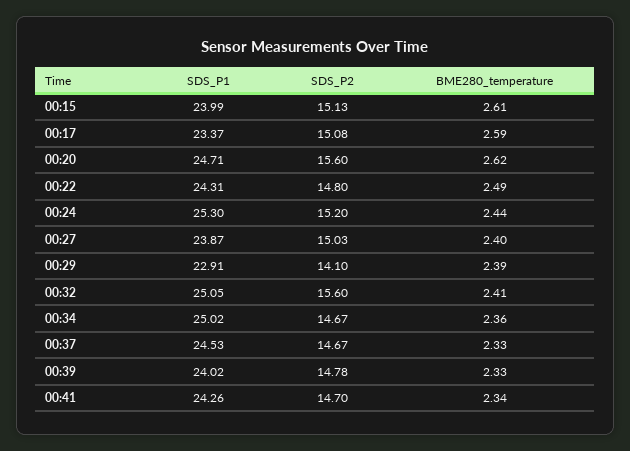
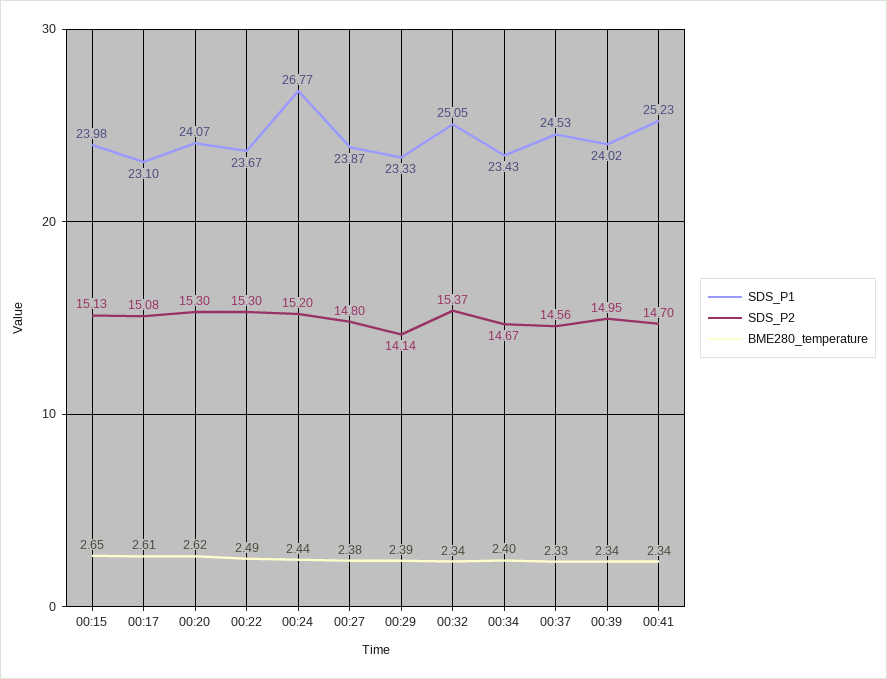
  {
    "SDS_P1": {
-     "00:15": 23.99,
+     "00:15": 23.98,
-     "00:17": 23.37,
+     "00:17": 23.1,
-     "00:20": 24.71,
+     "00:20": 24.07,
-     "00:22": 24.31,
+     "00:22": 23.67,
-     "00:24": 25.3,
+     "00:24": 26.77,
      "00:27": 23.87,
-     "00:29": 22.91,
+     "00:29": 23.33,
      "00:32": 25.05,
-     "00:34": 25.02,
+     "00:34": 23.43,
      "00:37": 24.53,
      "00:39": 24.02,
-     "00:41": 24.26
+     "00:41": 25.23
    },
    "SDS_P2": {
      "00:15": 15.13,
      "00:17": 15.08,
-     "00:20": 15.6,
+     "00:20": 15.3,
-     "00:22": 14.8,
+     "00:22": 15.3,
      "00:24": 15.2,
-     "00:27": 15.03,
+     "00:27": 14.8,
-     "00:29": 14.1,
+     "00:29": 14.14,
-     "00:32": 15.6,
+     "00:32": 15.37,
      "00:34": 14.67,
-     "00:37": 14.67,
+     "00:37": 14.56,
-     "00:39": 14.78,
+     "00:39": 14.95,
      "00:41": 14.7
    },
    "BME280_temperature": {
-     "00:15": 2.61,
+     "00:15": 2.65,
-     "00:17": 2.59,
+     "00:17": 2.61,
      "00:20": 2.62,
      "00:22": 2.49,
      "00:24": 2.44,
-     "00:27": 2.4,
+     "00:27": 2.38,
      "00:29": 2.39,
-     "00:32": 2.41,
+     "00:32": 2.34,
-     "00:34": 2.36,
+     "00:34": 2.4,
      "00:37": 2.33,
-     "00:39": 2.33,
+     "00:39": 2.34,
      "00:41": 2.34
    }
  }

